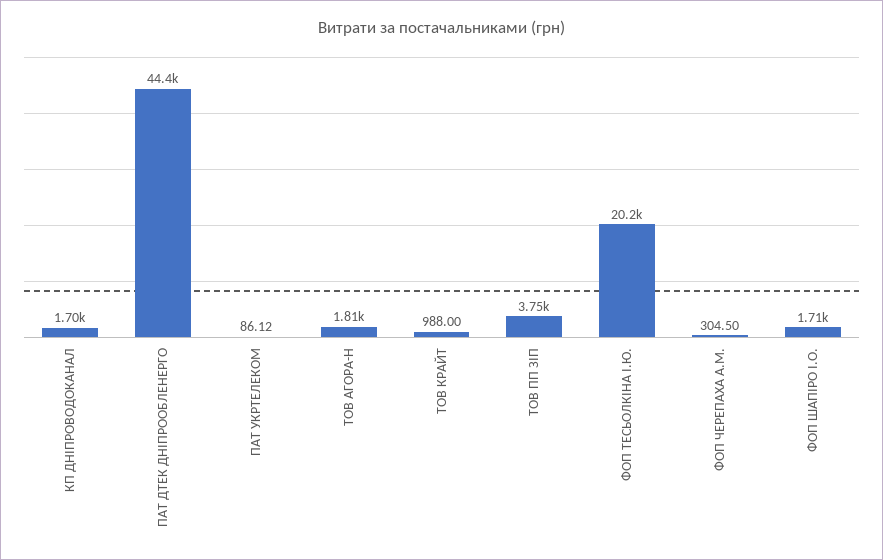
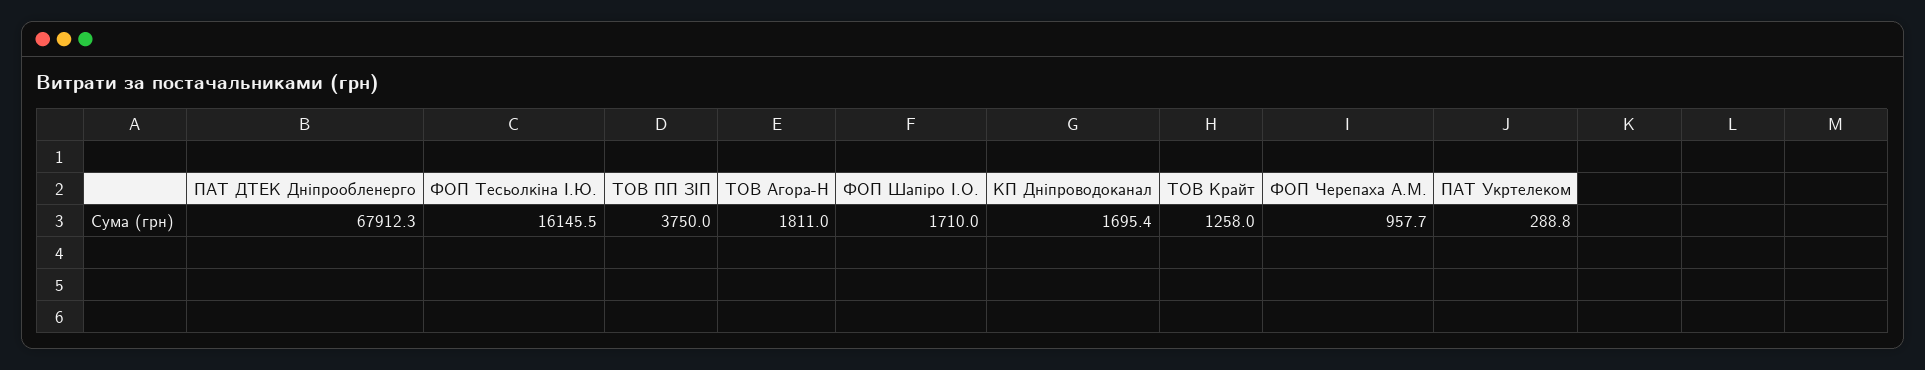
  {
    "КП ДНІПРОВОДОКАНАЛ": 1695.4,
-   "ПАТ ДТЕК ДНІПРООБЛЕНЕРГО": 44400,
+   "ПАТ ДТЕК ДНІПРООБЛЕНЕРГО": 67912.3,
-   "ПАТ УКРТЕЛЕКОМ": 86.12,
+   "ПАТ УКРТЕЛЕКОМ": 288.8,
    "ТОВ АГОРА-Н": 1811,
-   "ТОВ КРАЙТ": 988,
+   "ТОВ КРАЙТ": 1258,
    "ТОВ ПП ЗІП": 3750,
-   "ФОП ТЕСЬОЛКІНА І.Ю.": 20200,
+   "ФОП ТЕСЬОЛКІНА І.Ю.": 16145.5,
-   "ФОП ЧЕРЕПАХА А.М.": 304.5,
+   "ФОП ЧЕРЕПАХА А.М.": 957.7,
    "ФОП ШАПІРО І.О.": 1710
  }

